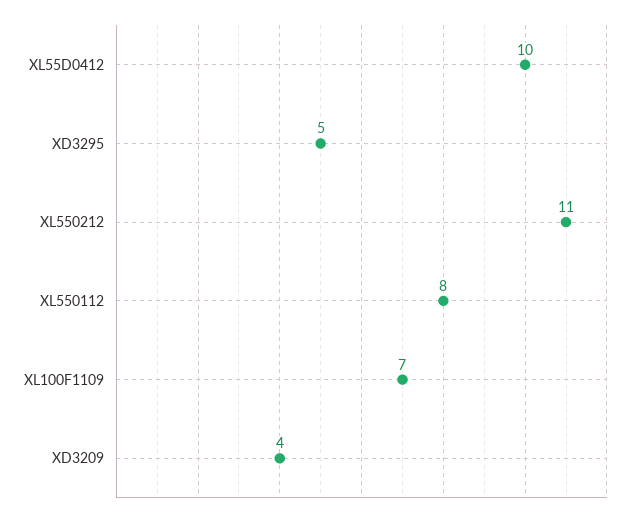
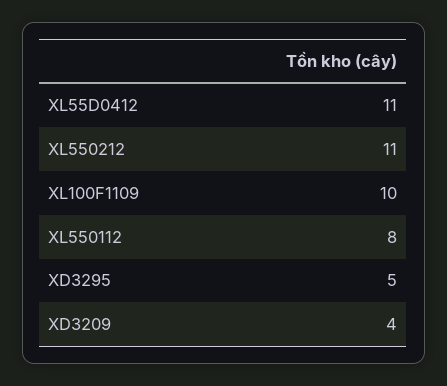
  {
-   "XL55D0412": 10,
+   "XL55D0412": 11,
    "XD3295": 5,
    "XL550212": 11,
    "XL550112": 8,
-   "XL100F1109": 7,
+   "XL100F1109": 10,
    "XD3209": 4
  }

